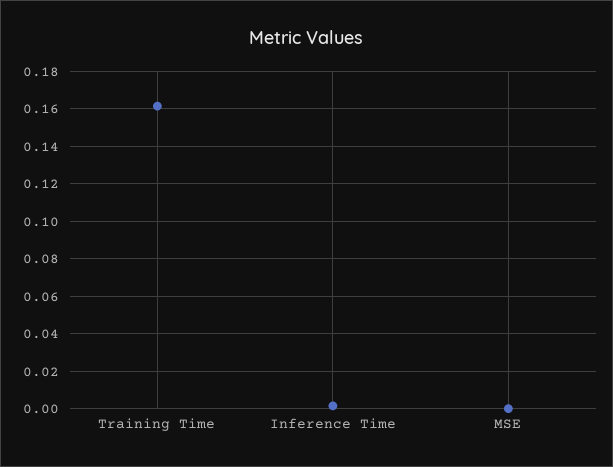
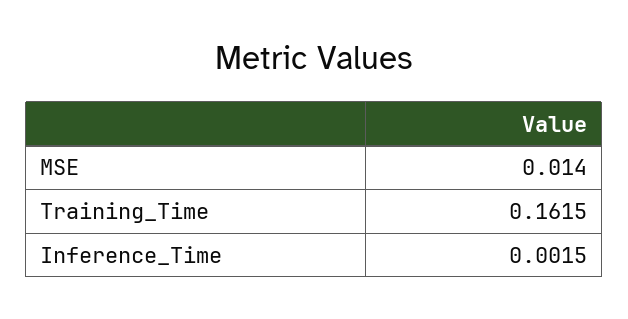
  {
    "Training Time": 0.1615,
    "Inference Time": 0.0015,
-   "MSE": 0
+   "MSE": 0.014
  }

